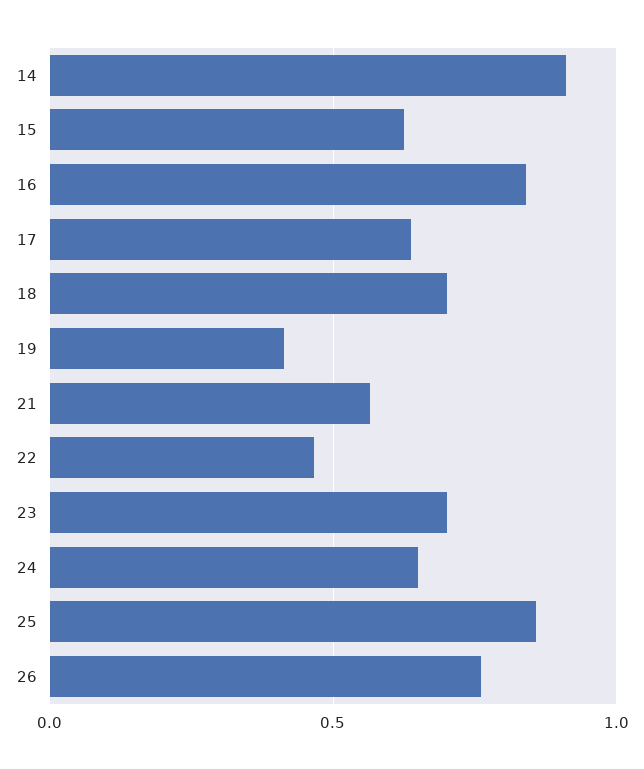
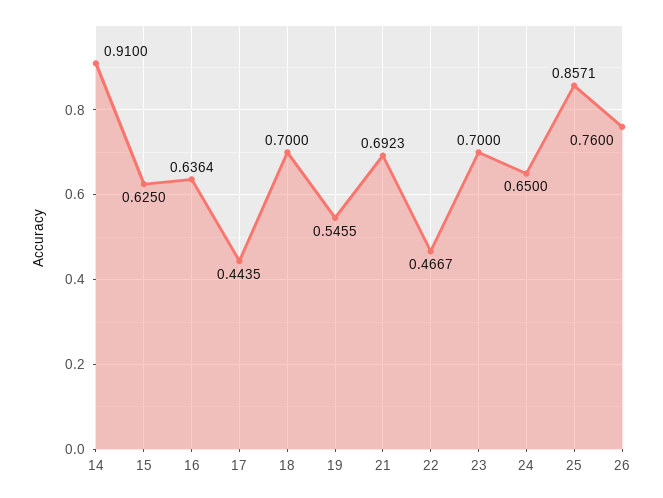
  {
    "14": 0.91,
    "15": 0.625,
-   "16": 0.85,
+   "16": 0.6364,
-   "17": 0.65,
+   "17": 0.4435,
    "18": 0.7,
-   "19": 0.4,
+   "19": 0.5455,
-   "21": 0.55,
+   "21": 0.6923,
    "22": 0.4667,
    "23": 0.7,
    "24": 0.65,
    "25": 0.8571,
    "26": 0.76
  }

